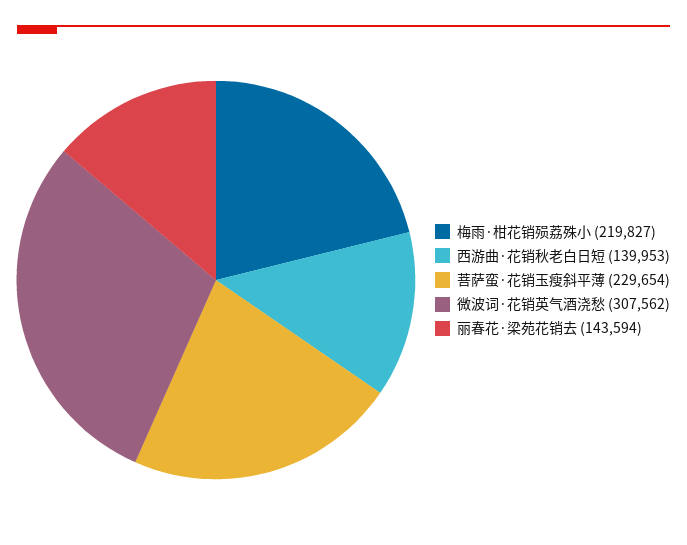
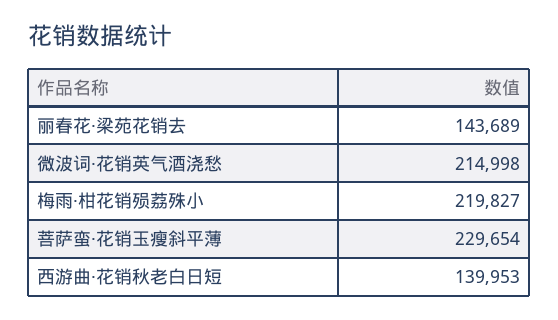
  {
    "梅雨·柑花销殒荔殊小": 219827,
    "西游曲·花销秋老白日短": 139953,
    "菩萨蛮·花销玉瘦斜平薄": 229654,
-   "微波词·花销英气酒浇愁": 307562,
+   "微波词·花销英气酒浇愁": 214998,
-   "丽春花·梁苑花销去": 143594
+   "丽春花·梁苑花销去": 143689
  }

